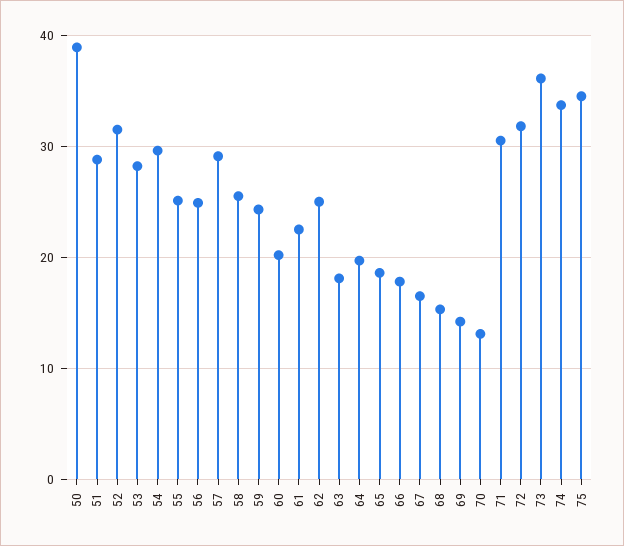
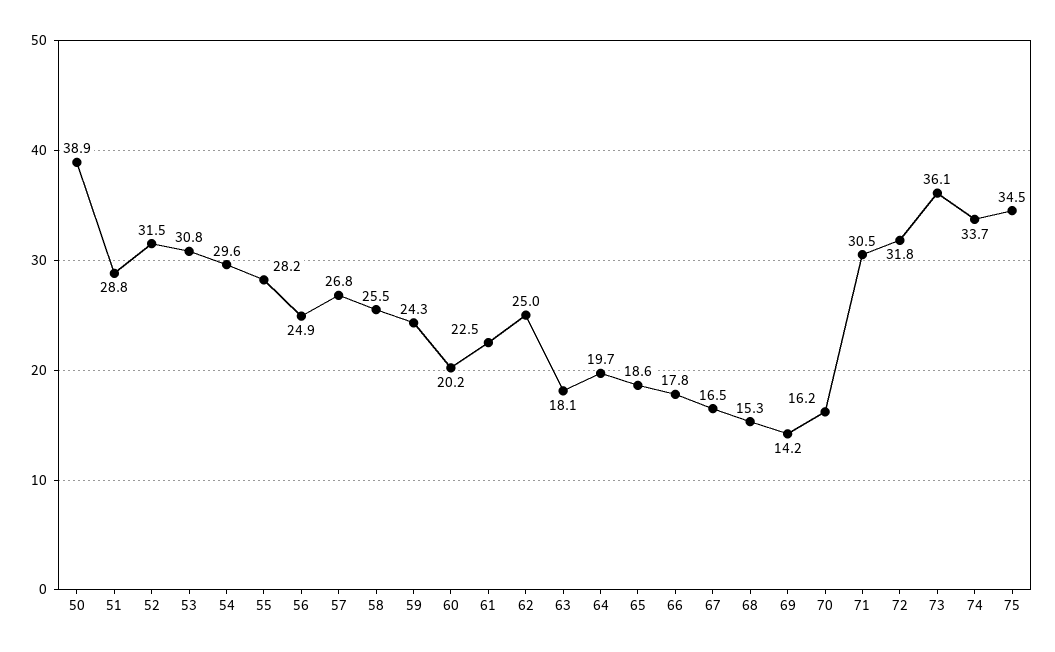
  {
    "50": 38.9,
    "51": 28.8,
    "52": 31.5,
-   "53": 28,
+   "53": 30.8,
    "54": 29.6,
-   "55": 25,
+   "55": 28.2,
    "56": 24.9,
-   "57": 29,
+   "57": 26.8,
    "58": 25.5,
    "59": 24.3,
    "60": 20.2,
    "61": 22.5,
    "62": 25,
    "63": 18.1,
    "64": 19.7,
    "65": 18.6,
    "66": 17.8,
    "67": 16.5,
    "68": 15.3,
    "69": 14.2,
-   "70": 13,
+   "70": 16.2,
    "71": 30.5,
    "72": 31.8,
    "73": 36.1,
    "74": 33.7,
    "75": 34.5
  }

